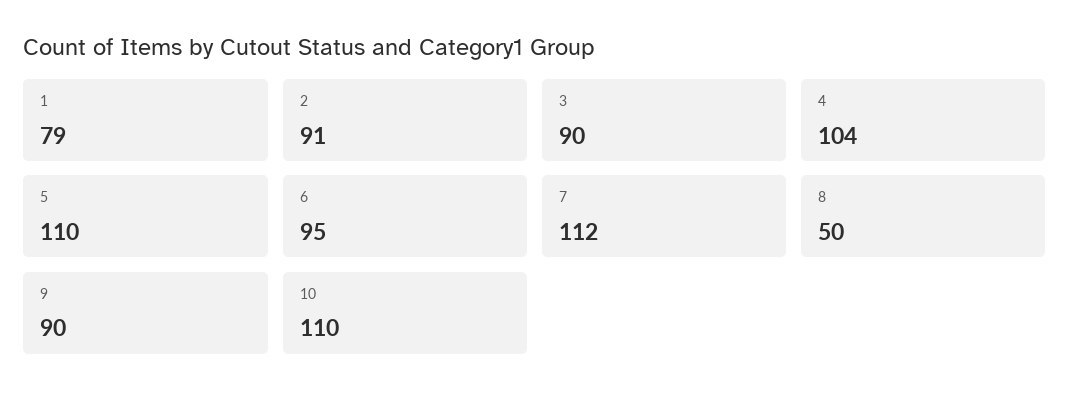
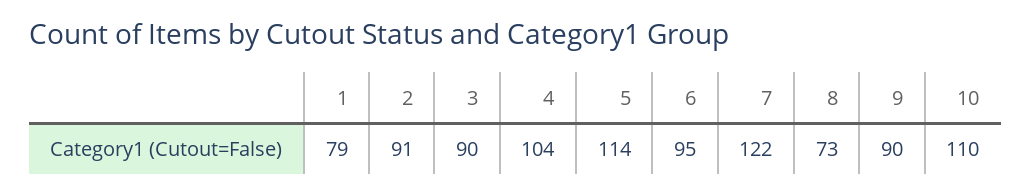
  {
    "1": 79,
    "2": 91,
    "3": 90,
    "4": 104,
-   "5": 110,
+   "5": 114,
    "6": 95,
-   "7": 112,
+   "7": 122,
-   "8": 50,
+   "8": 73,
    "9": 90,
    "10": 110
  }

